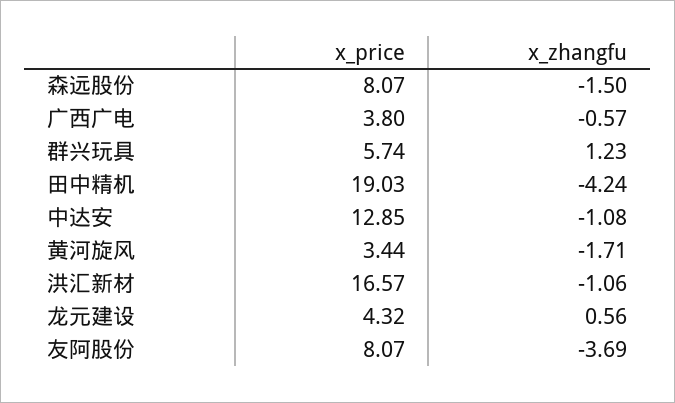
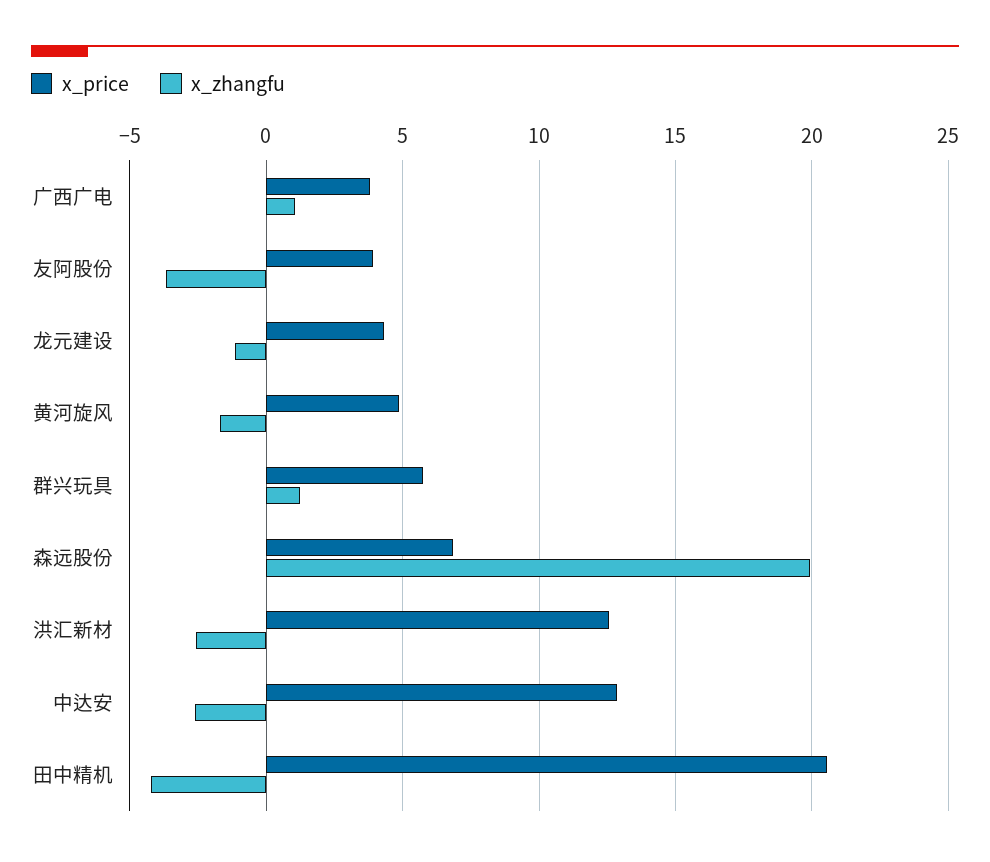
  {
    "x_price": {
-     "森远股份": 8.07,
+     "森远股份": 7,
      "广西广电": 3.8,
      "群兴玩具": 5.74,
-     "田中精机": 19.03,
+     "田中精机": 20.5,
      "中达安": 12.85,
-     "黄河旋风": 3.44,
+     "黄河旋风": 5,
-     "洪汇新材": 16.57,
+     "洪汇新材": 12.5,
      "龙元建设": 4.32,
-     "友阿股份": 8.07
+     "友阿股份": 4
    },
    "x_zhangfu": {
-     "森远股份": -1.5,
+     "森远股份": 20,
-     "广西广电": -0.57,
+     "广西广电": 1,
      "群兴玩具": 1.23,
      "田中精机": -4.24,
-     "中达安": -1.08,
+     "中达安": -2.5,
      "黄河旋风": -1.71,
-     "洪汇新材": -1.06,
+     "洪汇新材": -2.5,
-     "龙元建设": 0.56,
+     "龙元建设": -1,
      "友阿股份": -3.69
    }
  }

